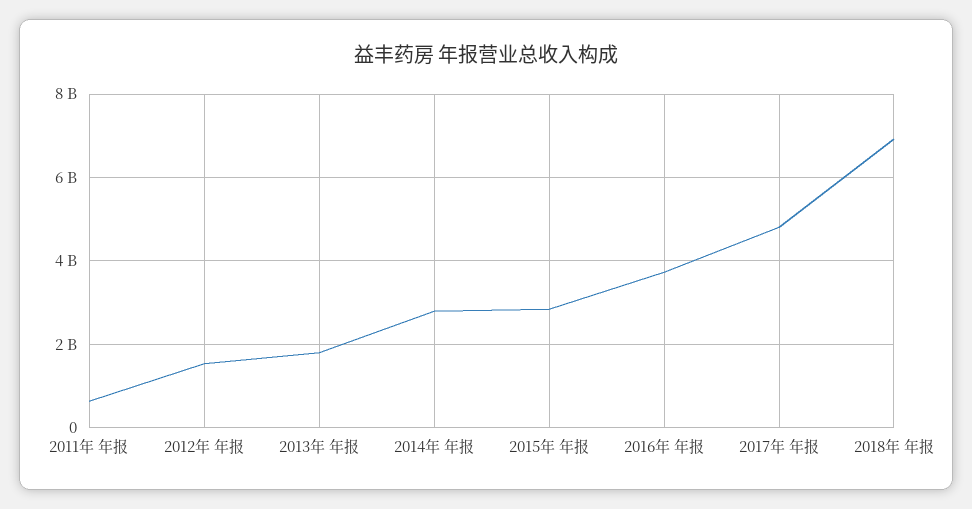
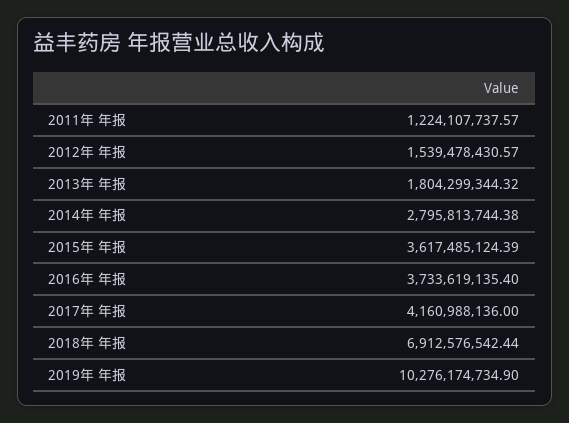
  {
-   "2011年 年报": 600000000,
+   "2011年 年报": 1224107737.57,
    "2012年 年报": 1539478430.57,
    "2013年 年报": 1804299344.32,
    "2014年 年报": 2795813744.38,
-   "2015年 年报": 2800000000,
+   "2015年 年报": 3617485124.39,
    "2016年 年报": 3733619135.4,
-   "2017年 年报": 4800000000,
+   "2017年 年报": 4160988136,
-   "2018年 年报": 6912576542.44
+   "2018年 年报": 6912576542.44,
+   "2019年 年报": 10276174734.9
  }

